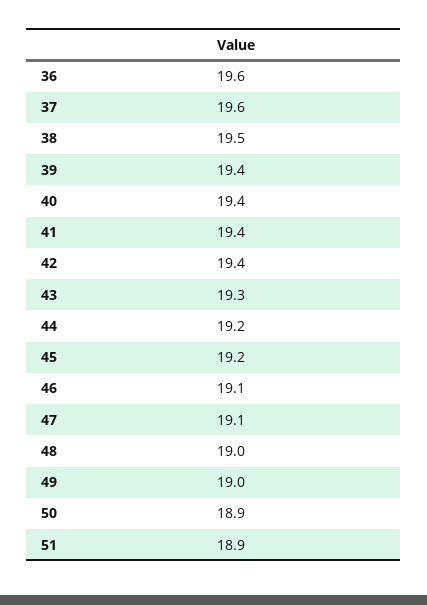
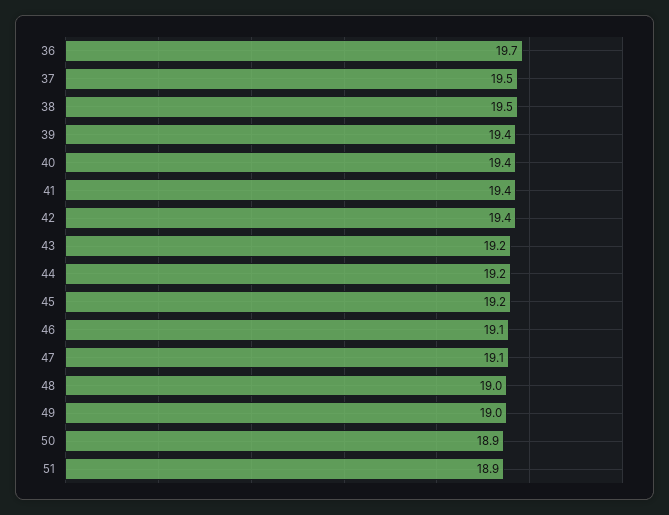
  {
-   "36": 19.6,
+   "36": 19.7,
-   "37": 19.6,
+   "37": 19.5,
    "38": 19.5,
    "39": 19.4,
    "40": 19.4,
    "41": 19.4,
    "42": 19.4,
-   "43": 19.3,
+   "43": 19.2,
    "44": 19.2,
    "45": 19.2,
    "46": 19.1,
    "47": 19.1,
    "48": 19,
    "49": 19,
    "50": 18.9,
    "51": 18.9
  }

